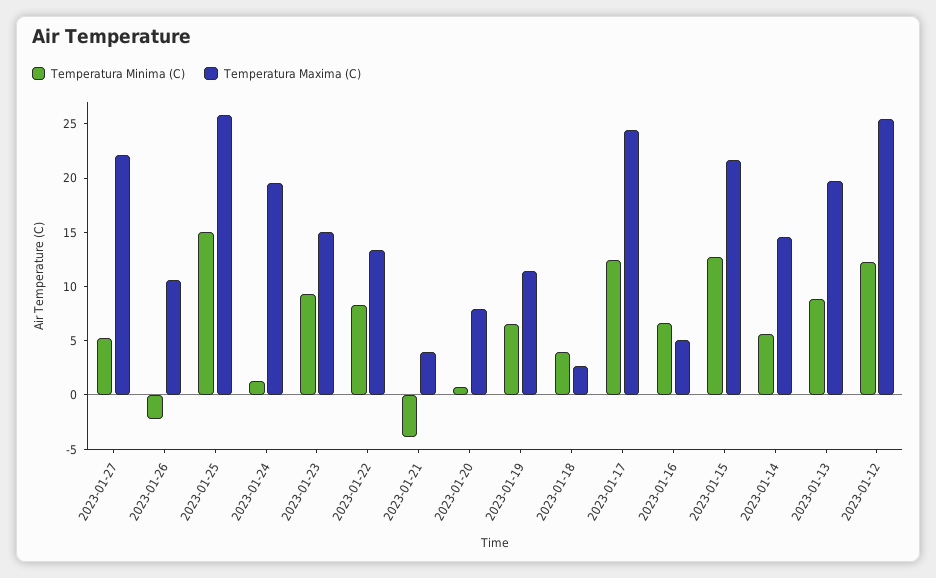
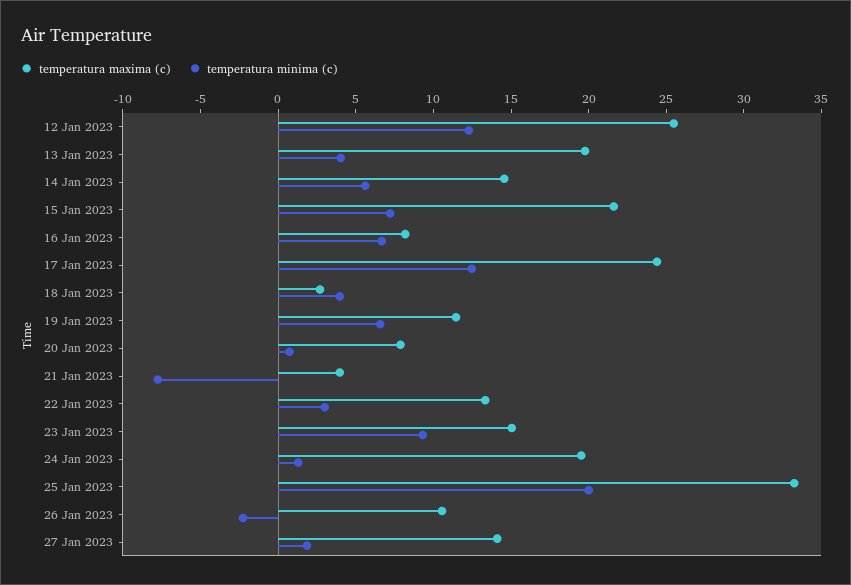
  {
    "Temperatura Minima (C)": {
-     "2023-01-27": 5,
+     "2023-01-27": 2,
      "2023-01-26": -2,
-     "2023-01-25": 15,
+     "2023-01-25": 20,
      "2023-01-24": 1,
      "2023-01-23": 9,
-     "2023-01-22": 8,
+     "2023-01-22": 3,
-     "2023-01-21": -4,
+     "2023-01-21": -8,
      "2023-01-20": 1,
      "2023-01-19": 7,
      "2023-01-18": 4,
      "2023-01-17": 12,
      "2023-01-16": 7,
-     "2023-01-15": 13,
+     "2023-01-15": 7,
      "2023-01-14": 6,
-     "2023-01-13": 9,
+     "2023-01-13": 4,
      "2023-01-12": 12
    },
    "Temperatura Maxima (C)": {
-     "2023-01-27": 22,
+     "2023-01-27": 14,
      "2023-01-26": 11,
-     "2023-01-25": 26,
+     "2023-01-25": 33,
      "2023-01-24": 20,
      "2023-01-23": 15,
      "2023-01-22": 13,
      "2023-01-21": 4,
      "2023-01-20": 8,
      "2023-01-19": 11,
      "2023-01-18": 3,
      "2023-01-17": 24,
-     "2023-01-16": 5,
+     "2023-01-16": 8,
      "2023-01-15": 22,
      "2023-01-14": 15,
      "2023-01-13": 20,
      "2023-01-12": 25
    }
  }

